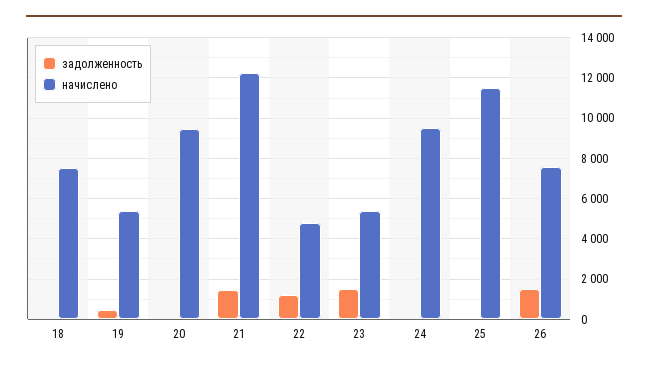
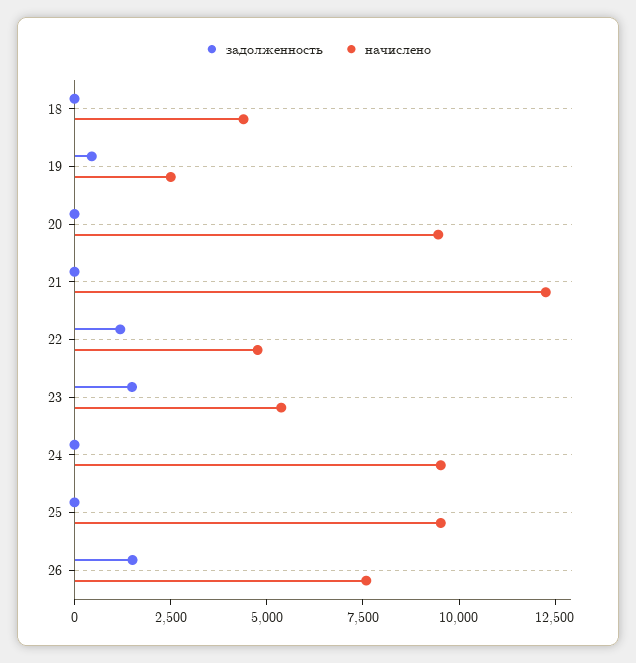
  {
    "задолженность": {
      "18": 0,
      "19": 500,
      "20": 0,
-     "21": 1500,
+     "21": 0,
      "22": 1000,
      "23": 1500,
      "24": 0,
      "25": 0,
      "26": 1500
    },
    "начислено": {
-     "18": 7500,
+     "18": 4500,
-     "19": 5500,
+     "19": 2500,
      "20": 9500,
      "21": 12500,
      "22": 5000,
      "23": 5500,
      "24": 9500,
-     "25": 11500,
+     "25": 9500,
      "26": 7500
    }
  }

